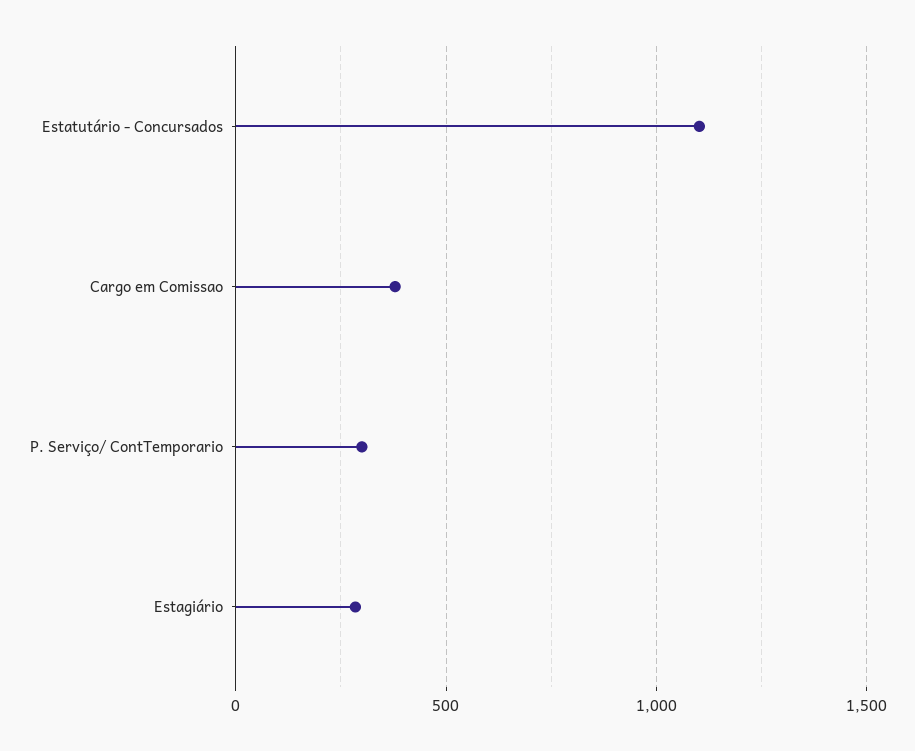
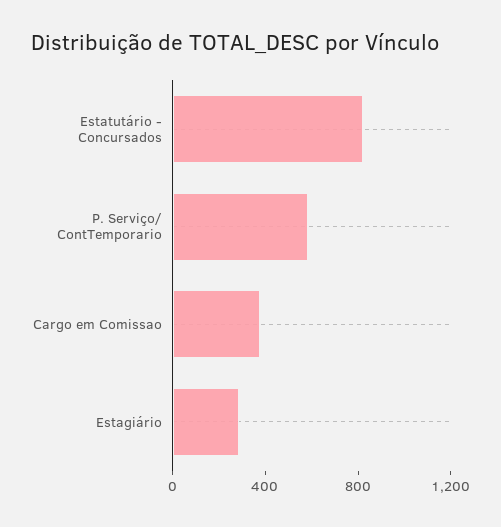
  {
-   "Estatutário - Concursados": 1100,
+   "Estatutário - Concursados": 800,
    "Cargo em Comissao": 400,
-   "P. Serviço/ ContTemporario": 300,
+   "P. Serviço/ ContTemporario": 600,
    "Estagiário": 300
  }

